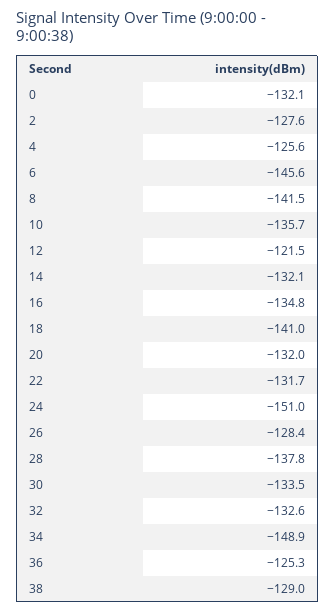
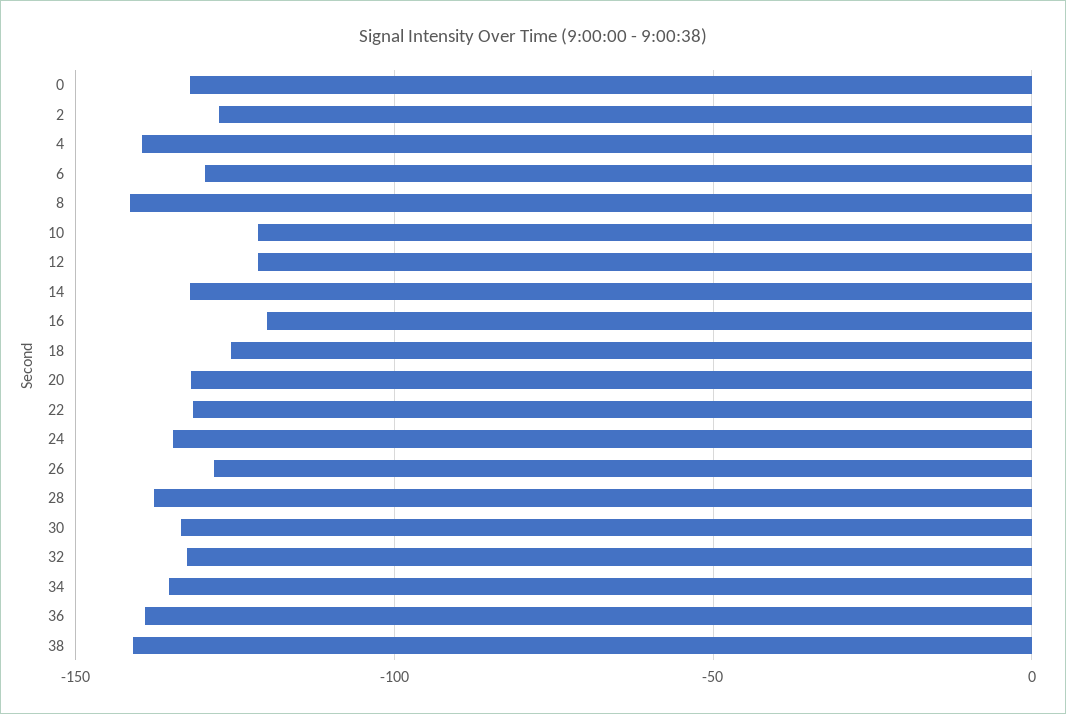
  {
    "0": -132.1,
    "2": -127.6,
-   "4": -125.6,
+   "4": -140,
-   "6": -145.6,
+   "6": -130,
    "8": -141.5,
-   "10": -135.7,
+   "10": -120,
    "12": -121.5,
    "14": -132.1,
-   "16": -134.8,
+   "16": -120,
-   "18": -141,
+   "18": -125,
    "20": -132,
    "22": -131.7,
-   "24": -151,
+   "24": -135,
    "26": -128.4,
    "28": -137.8,
    "30": -133.5,
    "32": -132.6,
-   "34": -148.9,
+   "34": -135,
-   "36": -125.3,
+   "36": -140,
-   "38": -129
+   "38": -140
  }

